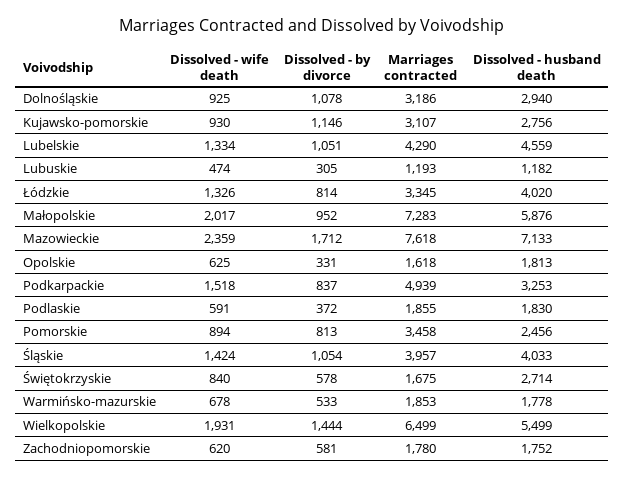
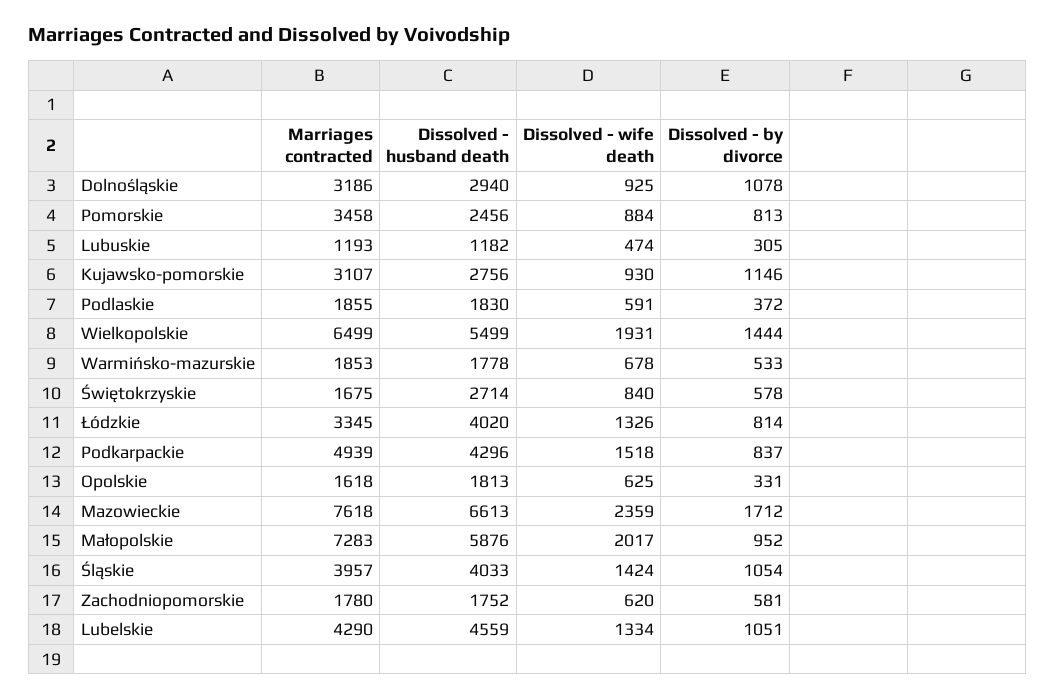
  {
    "Dissolved - wife death": {
      "Dolnośląskie": 925,
      "Kujawsko-pomorskie": 930,
      "Lubelskie": 1334,
      "Lubuskie": 474,
      "Łódzkie": 1326,
      "Małopolskie": 2017,
      "Mazowieckie": 2359,
      "Opolskie": 625,
      "Podkarpackie": 1518,
      "Podlaskie": 591,
-     "Pomorskie": 894,
+     "Pomorskie": 884,
      "Śląskie": 1424,
      "Świętokrzyskie": 840,
      "Warmińsko-mazurskie": 678,
      "Wielkopolskie": 1931,
      "Zachodniopomorskie": 620
    },
    "Dissolved - by divorce": {
      "Dolnośląskie": 1078,
      "Kujawsko-pomorskie": 1146,
      "Lubelskie": 1051,
      "Lubuskie": 305,
      "Łódzkie": 814,
      "Małopolskie": 952,
      "Mazowieckie": 1712,
      "Opolskie": 331,
      "Podkarpackie": 837,
      "Podlaskie": 372,
      "Pomorskie": 813,
      "Śląskie": 1054,
      "Świętokrzyskie": 578,
      "Warmińsko-mazurskie": 533,
      "Wielkopolskie": 1444,
      "Zachodniopomorskie": 581
    },
    "Marriages contracted": {
      "Dolnośląskie": 3186,
      "Kujawsko-pomorskie": 3107,
      "Lubelskie": 4290,
      "Lubuskie": 1193,
      "Łódzkie": 3345,
      "Małopolskie": 7283,
      "Mazowieckie": 7618,
      "Opolskie": 1618,
      "Podkarpackie": 4939,
      "Podlaskie": 1855,
      "Pomorskie": 3458,
      "Śląskie": 3957,
      "Świętokrzyskie": 1675,
      "Warmińsko-mazurskie": 1853,
      "Wielkopolskie": 6499,
      "Zachodniopomorskie": 1780
    },
    "Dissolved - husband death": {
      "Dolnośląskie": 2940,
      "Kujawsko-pomorskie": 2756,
      "Lubelskie": 4559,
      "Lubuskie": 1182,
      "Łódzkie": 4020,
      "Małopolskie": 5876,
-     "Mazowieckie": 7133,
+     "Mazowieckie": 6613,
      "Opolskie": 1813,
-     "Podkarpackie": 3253,
+     "Podkarpackie": 4296,
      "Podlaskie": 1830,
      "Pomorskie": 2456,
      "Śląskie": 4033,
      "Świętokrzyskie": 2714,
      "Warmińsko-mazurskie": 1778,
      "Wielkopolskie": 5499,
      "Zachodniopomorskie": 1752
    }
  }

